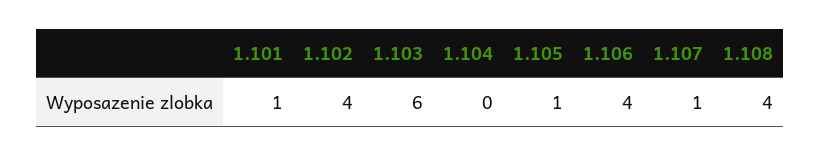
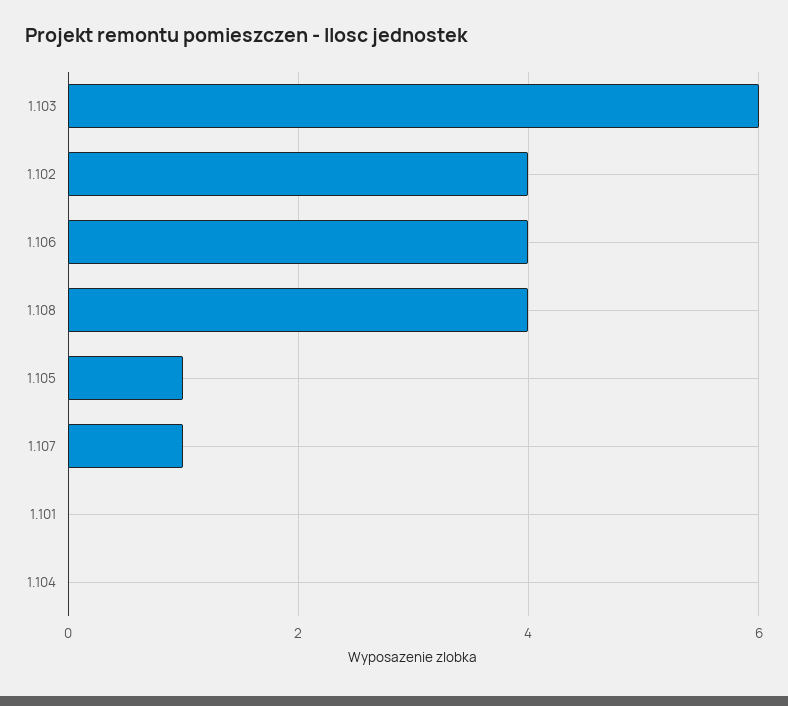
  {
-   "1.101": 1,
+   "1.101": 0,
    "1.102": 4,
    "1.103": 6,
    "1.104": 0,
    "1.105": 1,
    "1.106": 4,
    "1.107": 1,
    "1.108": 4
  }

